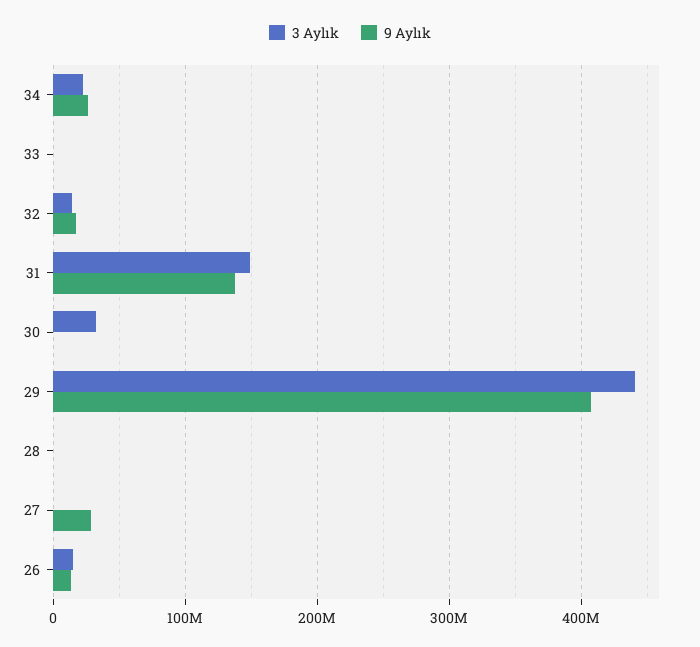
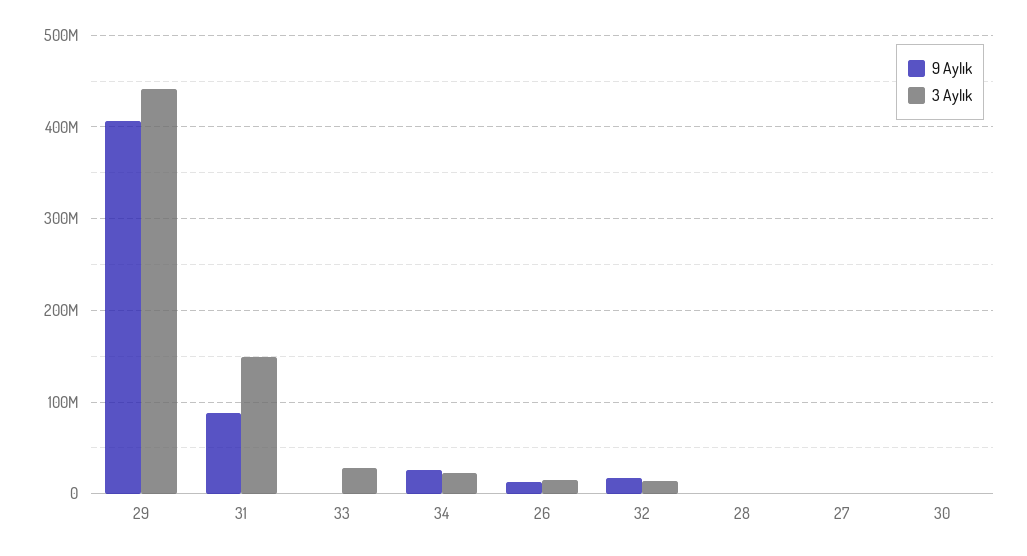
  {
    "3 Aylık": {
      "34": 20000000,
-     "33": 0,
+     "33": 30000000,
      "32": 10000000,
      "31": 150000000,
-     "30": 30000000,
+     "30": 0,
      "29": 440000000,
      "28": 0,
      "27": 0,
      "26": 10000000
    },
    "9 Aylık": {
      "34": 30000000,
      "33": 0,
      "32": 20000000,
-     "31": 140000000,
+     "31": 90000000,
      "30": 0,
      "29": 410000000,
      "28": 0,
-     "27": 30000000,
+     "27": 0,
      "26": 10000000
    }
  }

